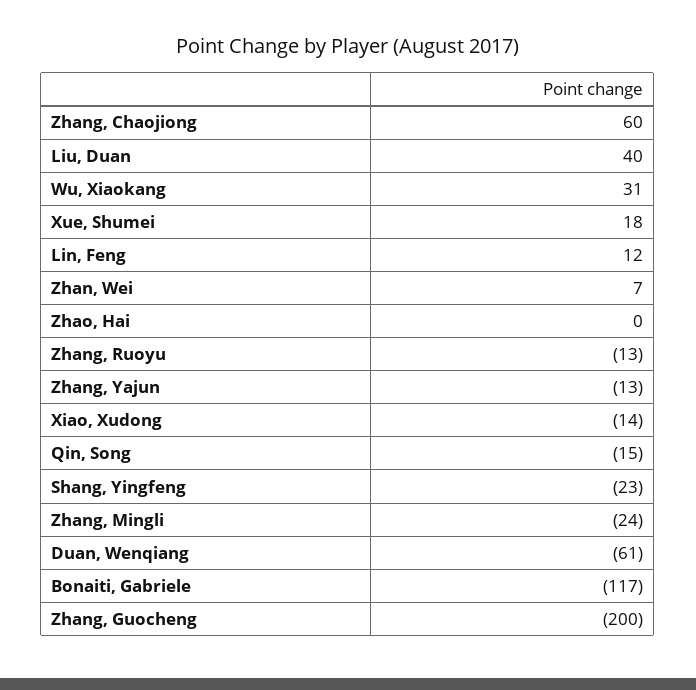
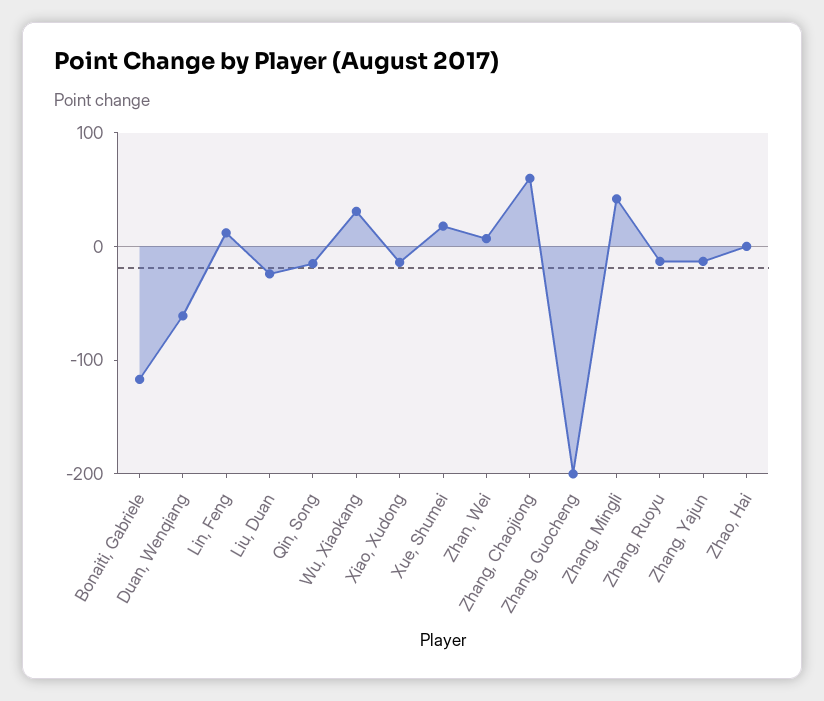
  {
    "Zhang, Chaojiong": 60,
-   "Liu, Duan": 40,
+   "Liu, Duan": -20,
    "Wu, Xiaokang": 31,
    "Xue, Shumei": 18,
    "Lin, Feng": 12,
    "Zhan, Wei": 7,
    "Zhao, Hai": 0,
    "Zhang, Ruoyu": -13,
    "Zhang, Yajun": -13,
    "Xiao, Xudong": -14,
    "Qin, Song": -15,
-   "Shang, Yingfeng": -23,
-   "Zhang, Mingli": -24,
+   "Zhang, Mingli": 40,
    "Duan, Wenqiang": -61,
    "Bonaiti, Gabriele": -117,
    "Zhang, Guocheng": -200
  }

